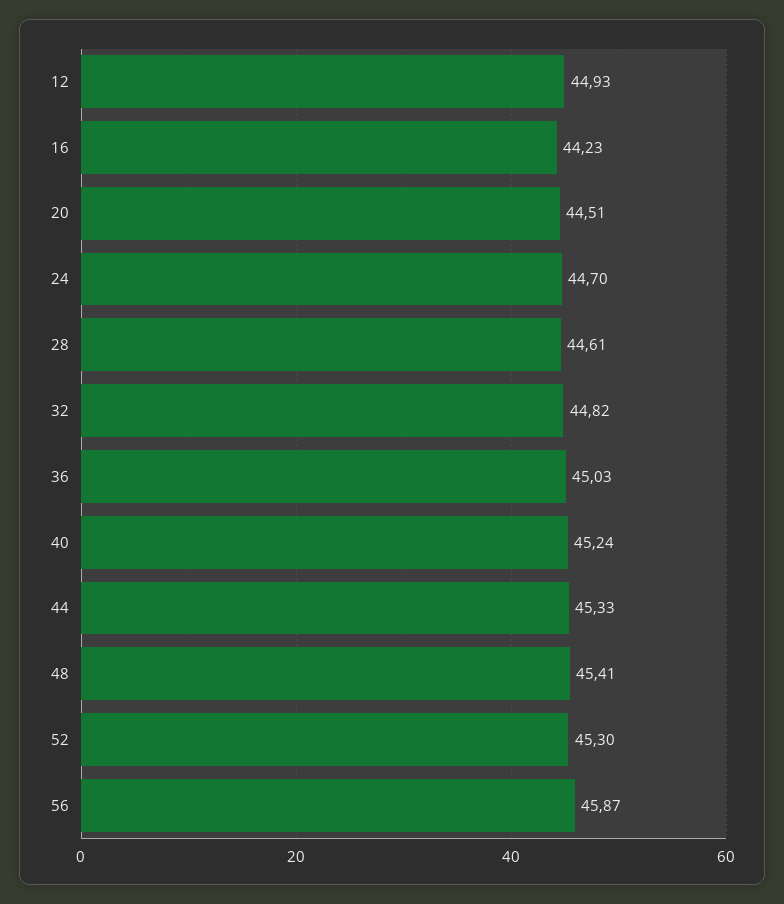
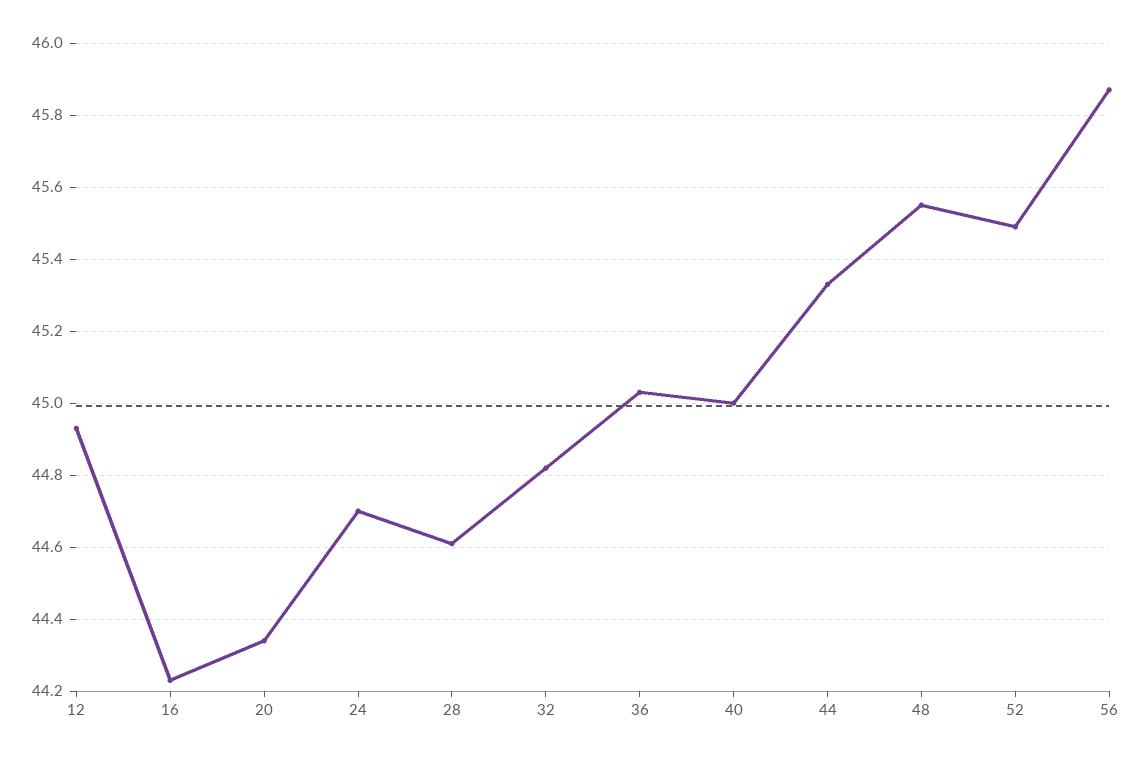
  {
    "12": 44.93,
    "16": 44.23,
-   "20": 44.51,
+   "20": 44.35,
    "24": 44.7,
    "28": 44.61,
    "32": 44.82,
    "36": 45.03,
-   "40": 45.24,
+   "40": 45,
    "44": 45.33,
-   "48": 45.41,
+   "48": 45.55,
-   "52": 45.3,
+   "52": 45.5,
    "56": 45.87
  }

